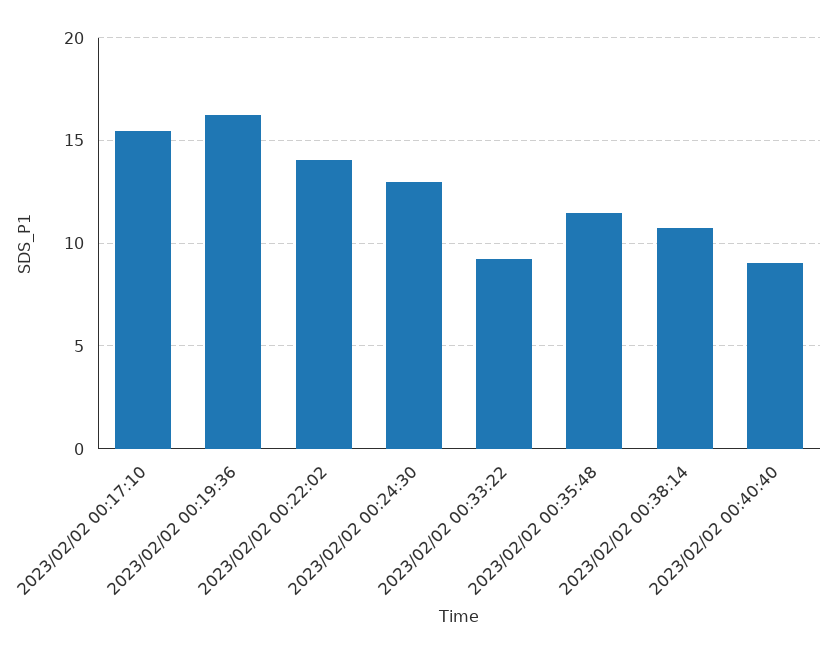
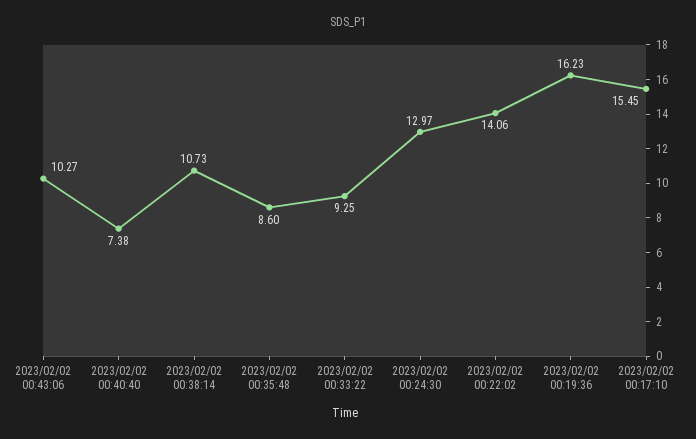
  {
    "2023/02/02 00:17:10": 15.45,
    "2023/02/02 00:19:36": 16.23,
    "2023/02/02 00:22:02": 14.06,
    "2023/02/02 00:24:30": 12.97,
    "2023/02/02 00:33:22": 9.25,
-   "2023/02/02 00:35:48": 11.5,
+   "2023/02/02 00:35:48": 8.6,
    "2023/02/02 00:38:14": 10.73,
-   "2023/02/02 00:40:40": 9
+   "2023/02/02 00:40:40": 7.38,
+   "2023/02/02 00:43:06": 10.27
  }

